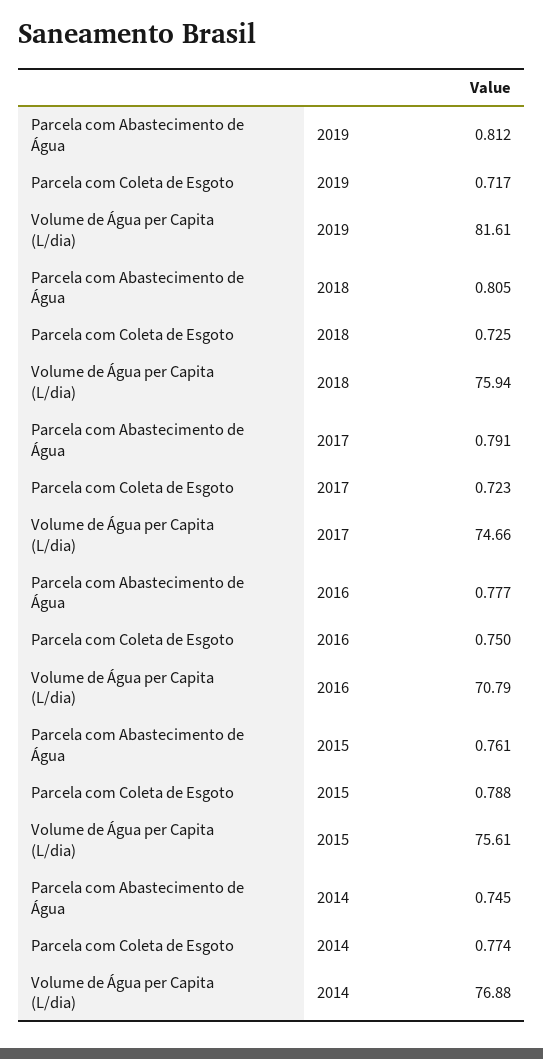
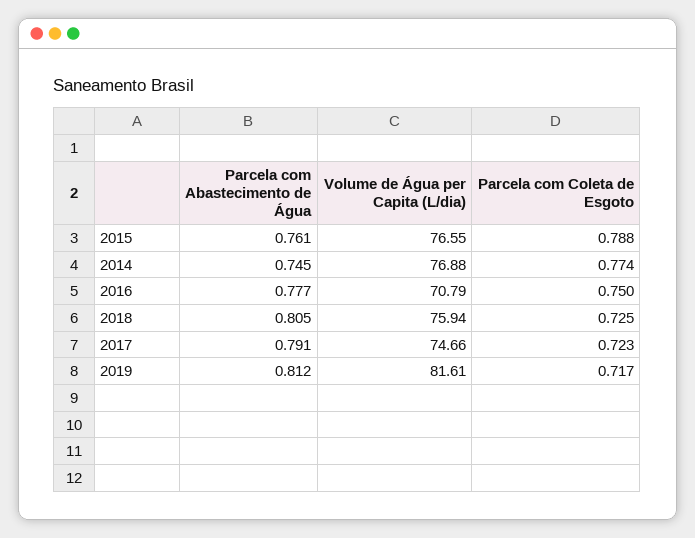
  {
    "Parcela com Abastecimento de Água": {
      "2019": 0.812,
      "2018": 0.805,
      "2017": 0.791,
      "2016": 0.777,
      "2015": 0.761,
      "2014": 0.745
    },
    "Parcela com Coleta de Esgoto": {
      "2019": 0.717,
      "2018": 0.725,
      "2017": 0.723,
      "2016": 0.75,
      "2015": 0.788,
      "2014": 0.774
    },
    "Volume de Água per Capita (L/dia)": {
      "2019": 81.61,
      "2018": 75.94,
      "2017": 74.66,
      "2016": 70.79,
-     "2015": 75.61,
+     "2015": 76.55,
      "2014": 76.88
    }
  }

